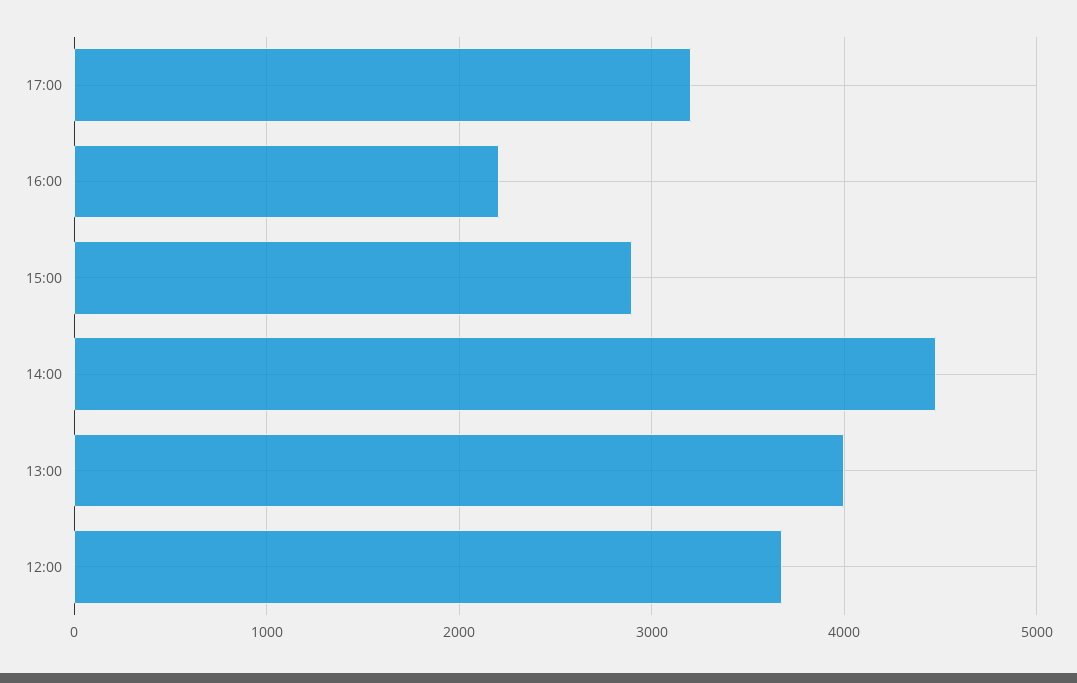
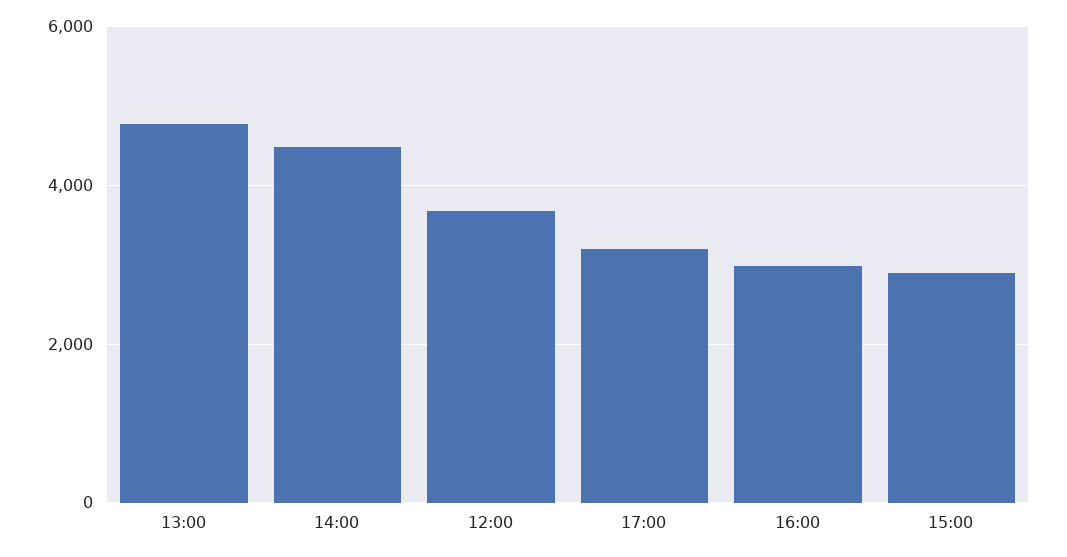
  {
    "17:00": 3200,
-   "16:00": 2200,
+   "16:00": 3000,
    "15:00": 2900,
    "14:00": 4500,
-   "13:00": 4000,
+   "13:00": 4800,
    "12:00": 3700
  }

